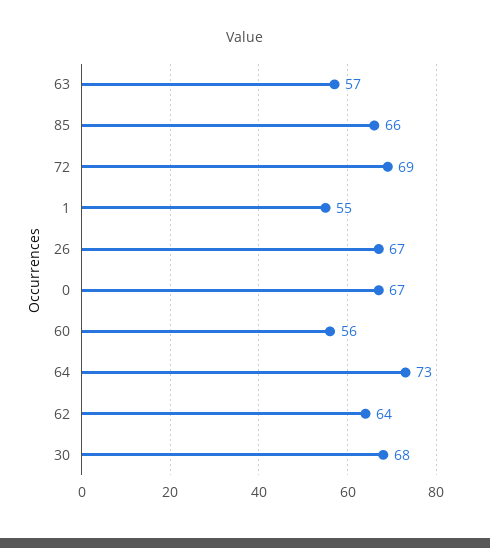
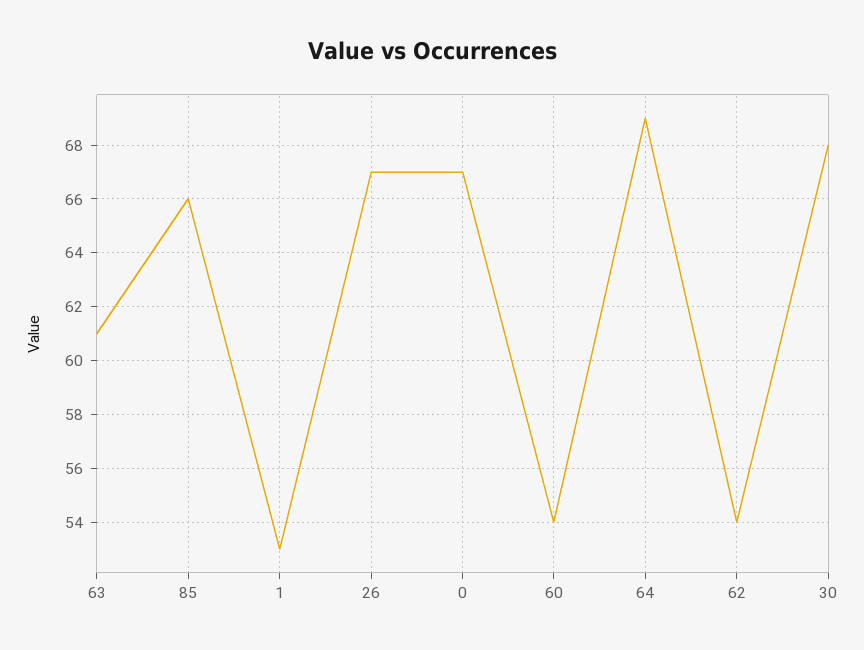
  {
-   "63": 57,
+   "63": 61,
    "85": 66,
-   "72": 69,
-   "1": 55,
+   "1": 53,
    "26": 67,
    "0": 67,
-   "60": 56,
+   "60": 54,
-   "64": 73,
+   "64": 69,
-   "62": 64,
+   "62": 54,
    "30": 68
  }

